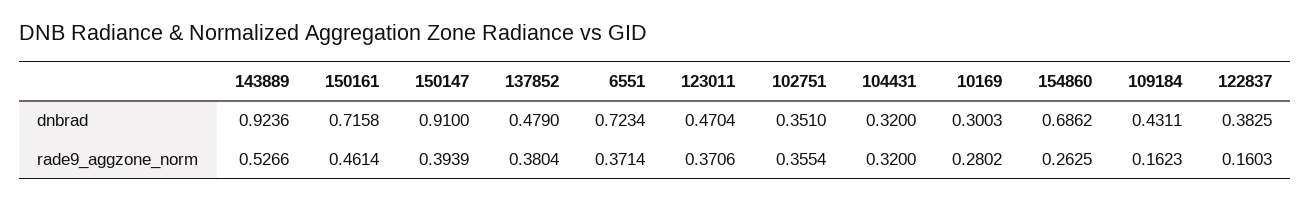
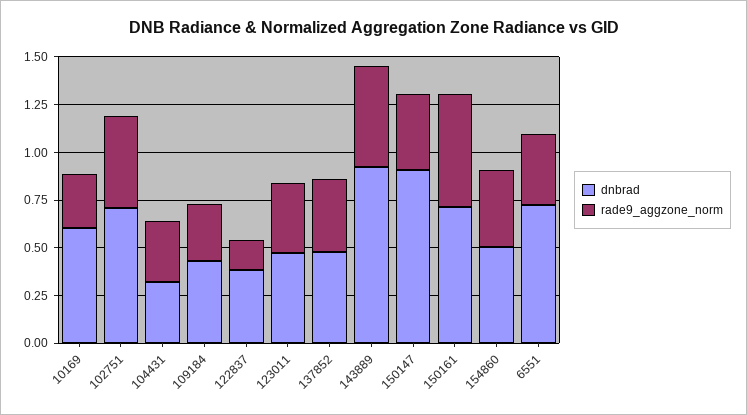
  {
    "dnbrad": {
      "143889": 0.9236,
      "150161": 0.7158,
      "150147": 0.91,
      "137852": 0.479,
      "6551": 0.7234,
      "123011": 0.4704,
-     "102751": 0.351,
+     "102751": 0.7,
      "104431": 0.32,
-     "10169": 0.3003,
+     "10169": 0.6,
-     "154860": 0.6862,
+     "154860": 0.5,
      "109184": 0.4311,
      "122837": 0.3825
    },
    "rade9_aggzone_norm": {
      "143889": 0.5266,
-     "150161": 0.4614,
+     "150161": 0.6,
      "150147": 0.3939,
      "137852": 0.3804,
      "6551": 0.3714,
      "123011": 0.3706,
-     "102751": 0.3554,
+     "102751": 0.5,
      "104431": 0.32,
      "10169": 0.2802,
-     "154860": 0.2625,
+     "154860": 0.4,
-     "109184": 0.1623,
+     "109184": 0.3,
      "122837": 0.1603
    }
  }

